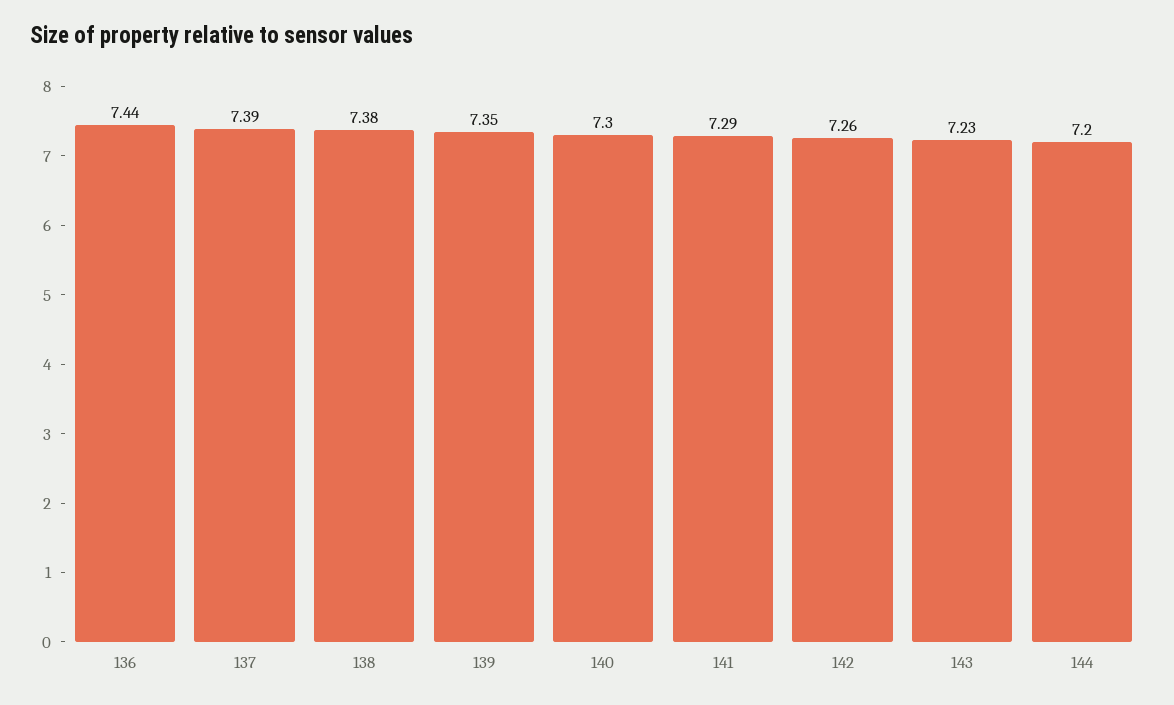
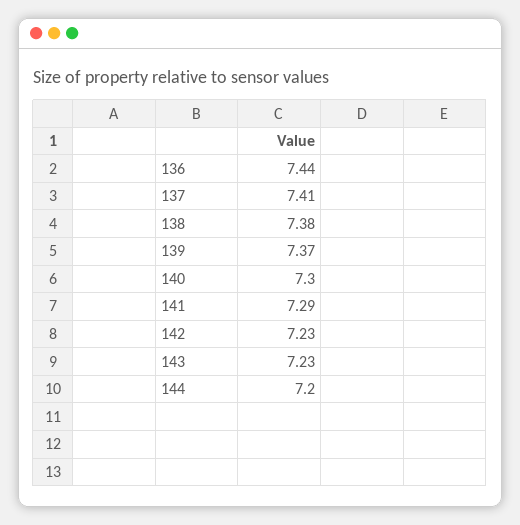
  {
    "136": 7.44,
-   "137": 7.39,
+   "137": 7.41,
    "138": 7.38,
-   "139": 7.35,
+   "139": 7.37,
    "140": 7.3,
    "141": 7.29,
-   "142": 7.26,
+   "142": 7.23,
    "143": 7.23,
    "144": 7.2
  }

